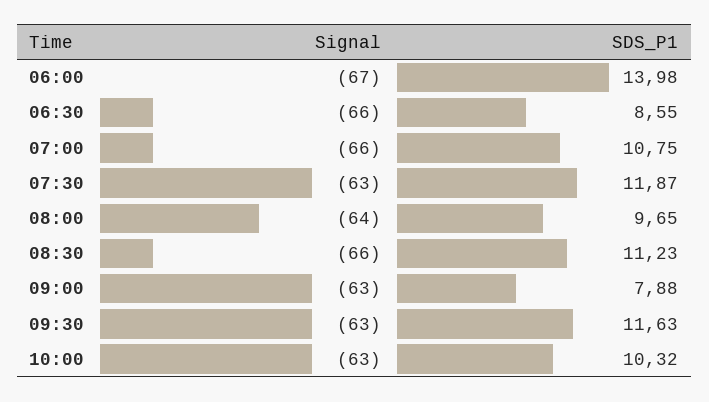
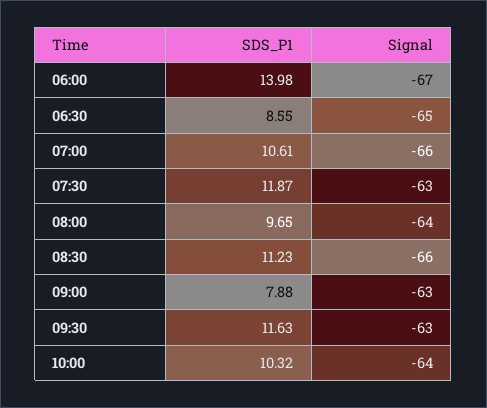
  {
    "Signal": {
      "06:00": -67,
-     "06:30": -66,
+     "06:30": -65,
      "07:00": -66,
      "07:30": -63,
      "08:00": -64,
      "08:30": -66,
      "09:00": -63,
      "09:30": -63,
-     "10:00": -63
+     "10:00": -64
    },
    "SDS_P1": {
      "06:00": 13.98,
      "06:30": 8.55,
-     "07:00": 10.75,
+     "07:00": 10.61,
      "07:30": 11.87,
      "08:00": 9.65,
      "08:30": 11.23,
      "09:00": 7.88,
      "09:30": 11.63,
      "10:00": 10.32
    }
  }

